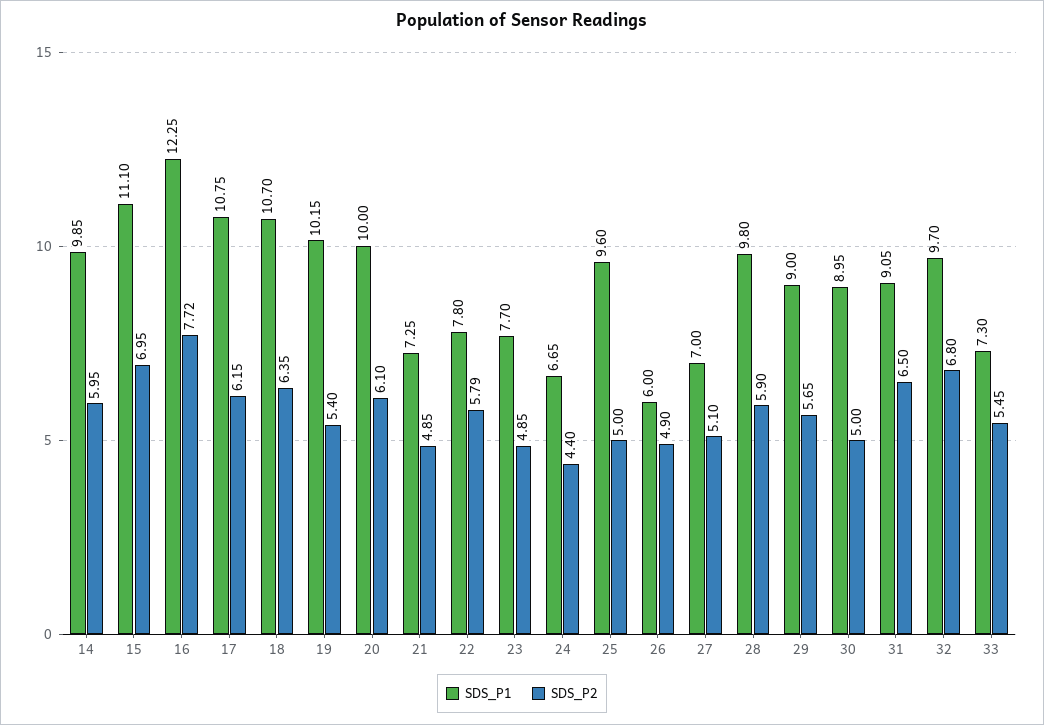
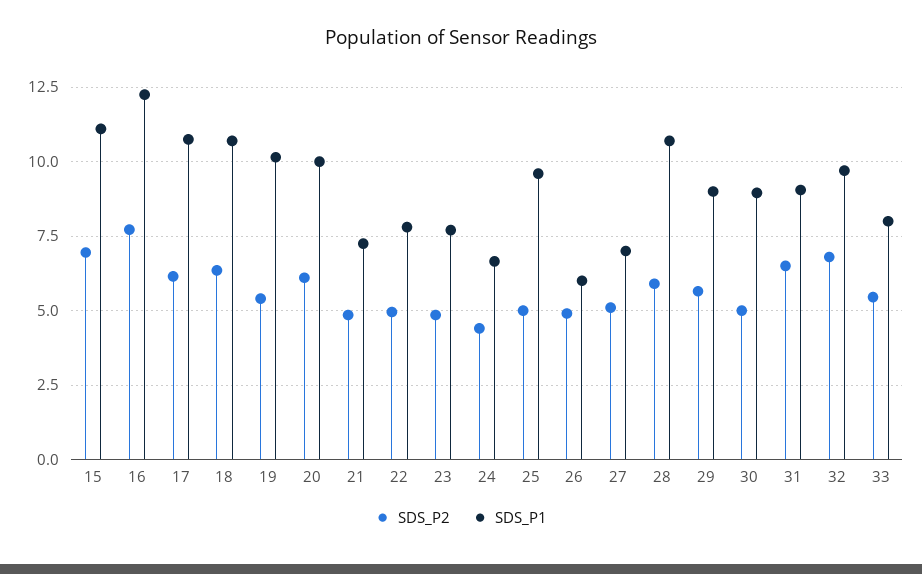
  {
    "SDS_P1": {
-     "14": 9.85,
      "15": 11.1,
      "16": 12.25,
      "17": 10.75,
      "18": 10.7,
      "19": 10.15,
      "20": 10,
      "21": 7.25,
      "22": 7.8,
      "23": 7.7,
      "24": 6.65,
      "25": 9.6,
      "26": 6,
      "27": 7,
-     "28": 9.8,
+     "28": 10.75,
      "29": 9,
      "30": 8.95,
      "31": 9.05,
      "32": 9.7,
-     "33": 7.3
+     "33": 8
    },
    "SDS_P2": {
-     "14": 5.95,
      "15": 6.95,
      "16": 7.72,
      "17": 6.15,
      "18": 6.35,
      "19": 5.4,
      "20": 6.1,
      "21": 4.85,
-     "22": 5.79,
+     "22": 5,
      "23": 4.85,
      "24": 4.4,
      "25": 5,
      "26": 4.9,
      "27": 5.1,
      "28": 5.9,
      "29": 5.65,
      "30": 5,
      "31": 6.5,
      "32": 6.8,
      "33": 5.45
    }
  }

